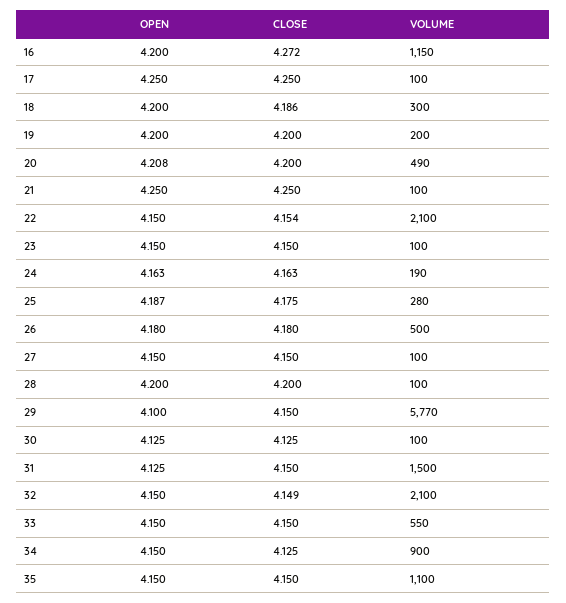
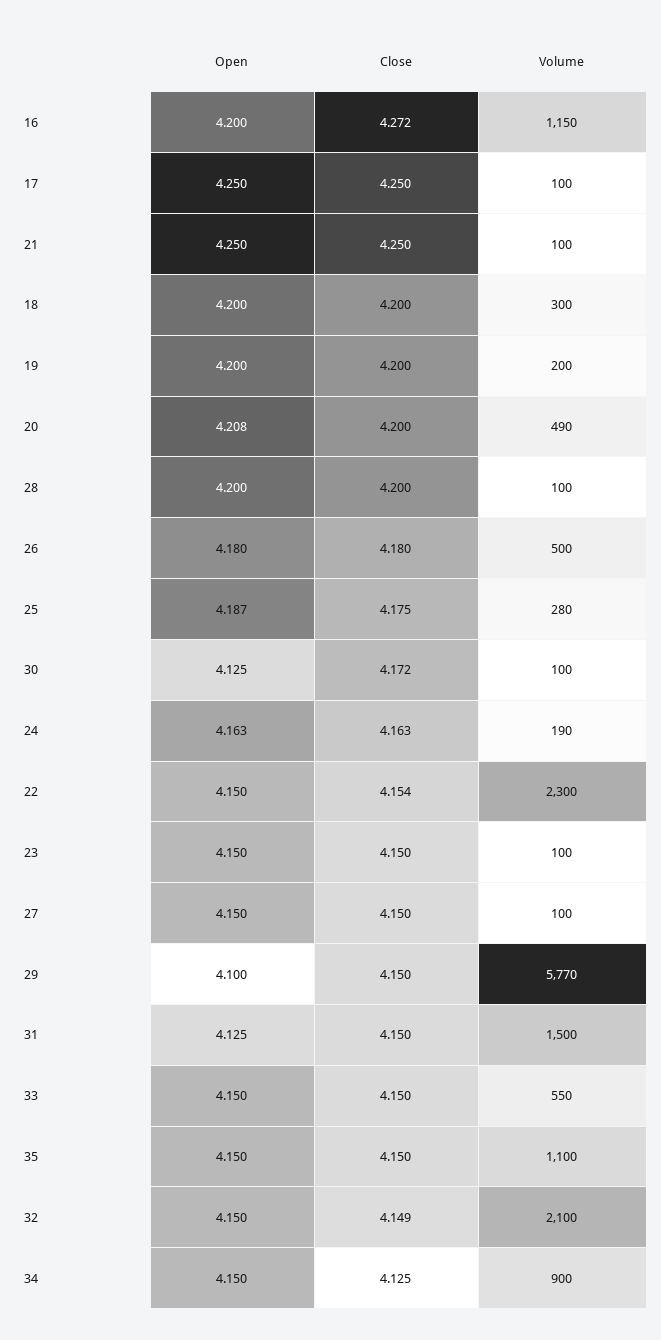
  {
    "OPEN": {
      "16": 4.2,
      "17": 4.25,
      "18": 4.2,
      "19": 4.2,
      "20": 4.208,
      "21": 4.25,
      "22": 4.15,
      "23": 4.15,
      "24": 4.163,
      "25": 4.187,
      "26": 4.18,
      "27": 4.15,
      "28": 4.2,
      "29": 4.1,
      "30": 4.125,
      "31": 4.125,
      "32": 4.15,
      "33": 4.15,
      "34": 4.15,
      "35": 4.15
    },
    "CLOSE": {
      "16": 4.272,
      "17": 4.25,
-     "18": 4.186,
+     "18": 4.2,
      "19": 4.2,
      "20": 4.2,
      "21": 4.25,
      "22": 4.154,
      "23": 4.15,
      "24": 4.163,
      "25": 4.175,
      "26": 4.18,
      "27": 4.15,
      "28": 4.2,
      "29": 4.15,
-     "30": 4.125,
+     "30": 4.172,
      "31": 4.15,
      "32": 4.149,
      "33": 4.15,
      "34": 4.125,
      "35": 4.15
    },
    "VOLUME": {
      "16": 1150,
      "17": 100,
      "18": 300,
      "19": 200,
      "20": 490,
      "21": 100,
-     "22": 2100,
+     "22": 2300,
      "23": 100,
      "24": 190,
      "25": 280,
      "26": 500,
      "27": 100,
      "28": 100,
      "29": 5770,
      "30": 100,
      "31": 1500,
      "32": 2100,
      "33": 550,
      "34": 900,
      "35": 1100
    }
  }

